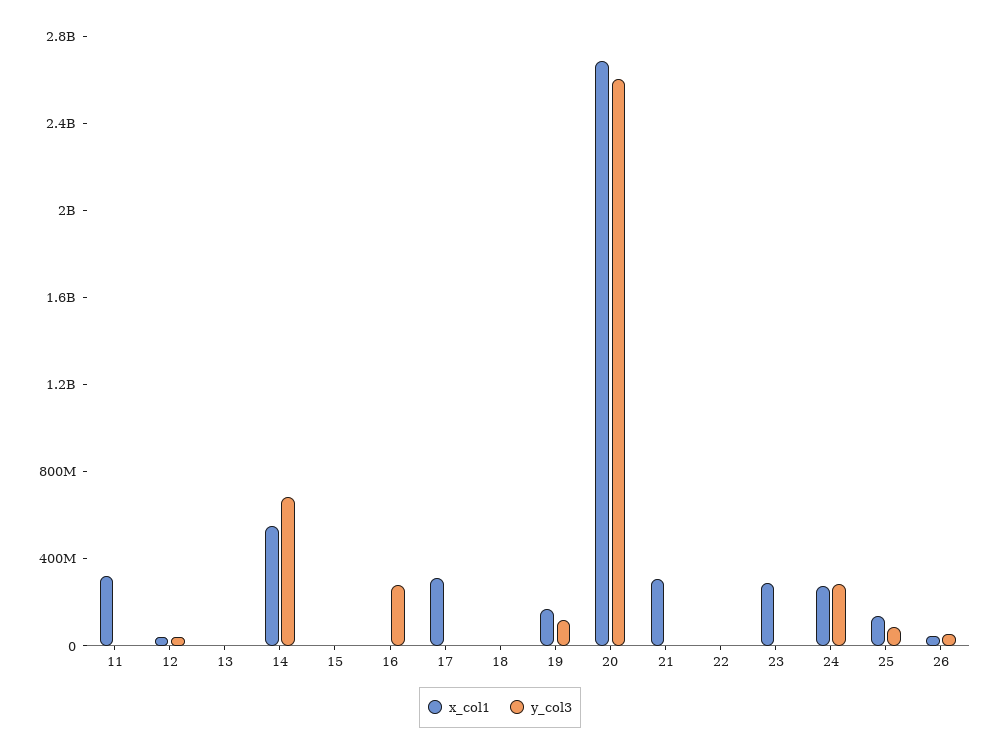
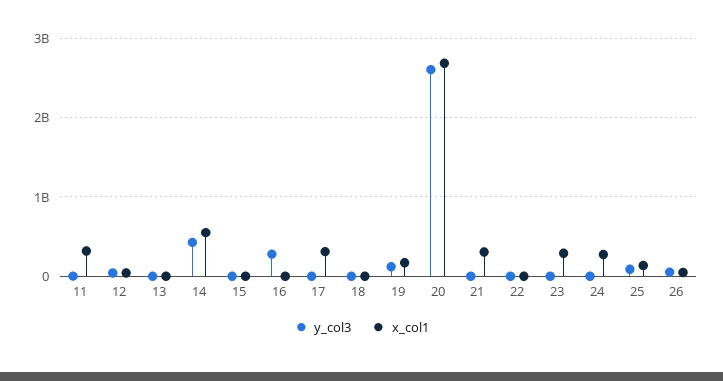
  {
    "x_col1": {
      "11": 300000000,
      "12": 0,
      "13": 0,
      "14": 500000000,
      "15": 0,
      "16": 0,
      "17": 300000000,
      "18": 0,
      "19": 200000000,
      "20": 2700000000,
      "21": 300000000,
      "22": 0,
      "23": 300000000,
      "24": 300000000,
      "25": 100000000,
      "26": 0
    },
    "y_col3": {
      "11": 0,
      "12": 0,
      "13": 0,
-     "14": 700000000,
+     "14": 400000000,
      "15": 0,
      "16": 300000000,
      "17": 0,
      "18": 0,
      "19": 100000000,
      "20": 2600000000,
      "21": 0,
      "22": 0,
      "23": 0,
-     "24": 300000000,
+     "24": 0,
      "25": 100000000,
      "26": 100000000
    }
  }

